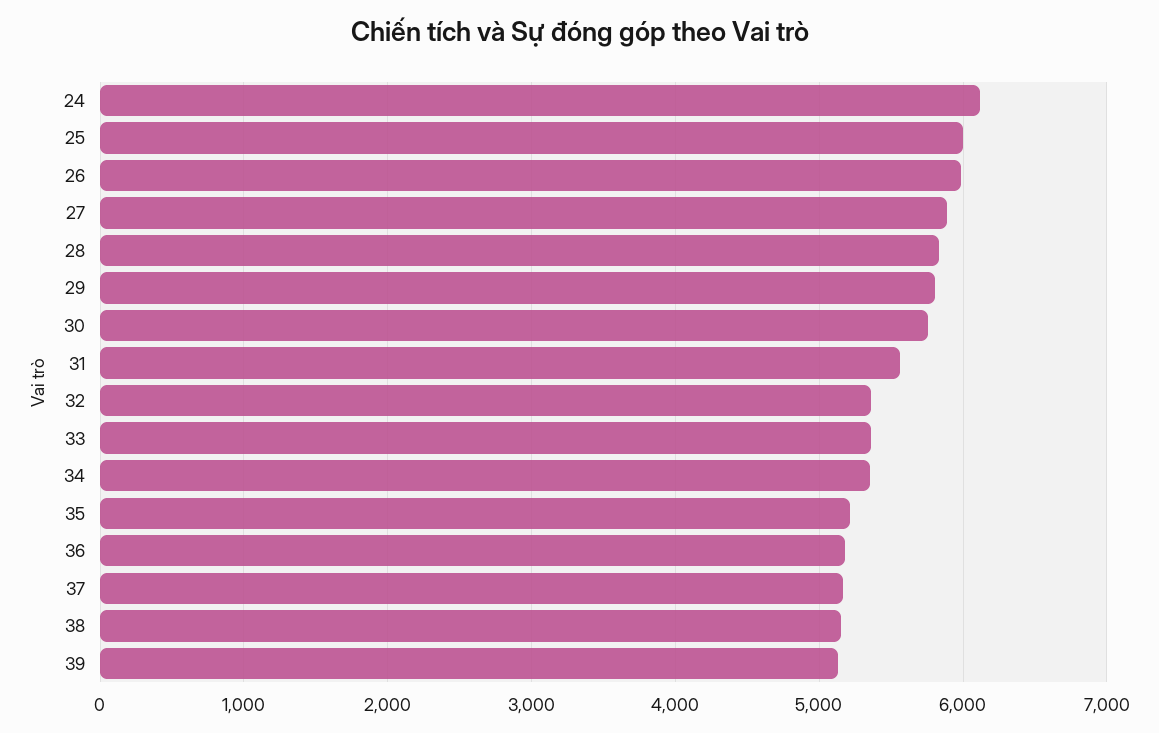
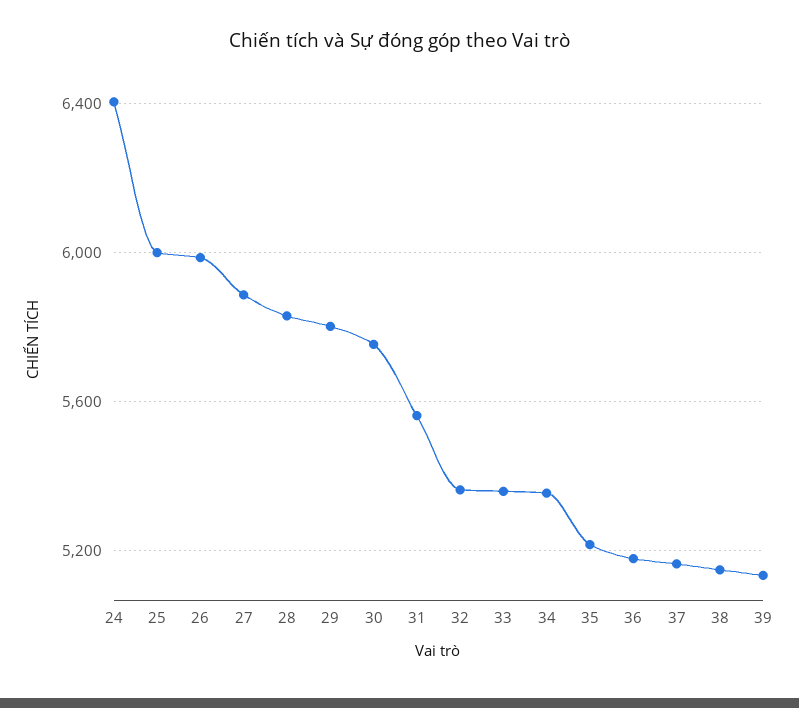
  {
-   "24": 6100,
+   "24": 6400,
    "25": 6000,
    "26": 6000,
    "27": 5900,
    "28": 5850,
    "29": 5800,
    "30": 5750,
    "31": 5550,
    "32": 5350,
    "33": 5350,
    "34": 5350,
    "35": 5200,
    "36": 5200,
    "37": 5150,
    "38": 5150,
    "39": 5150
  }

